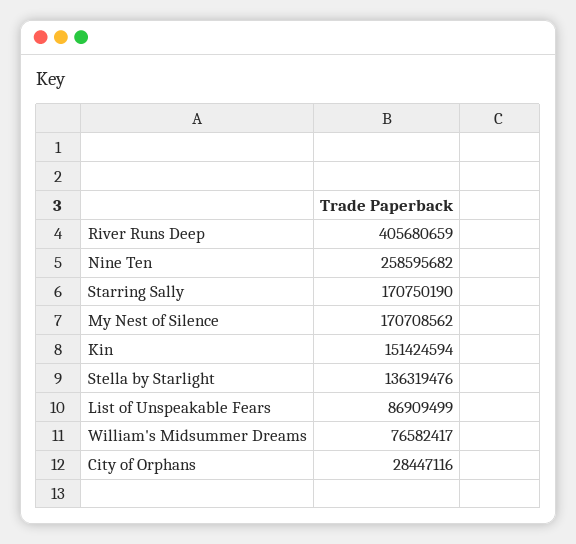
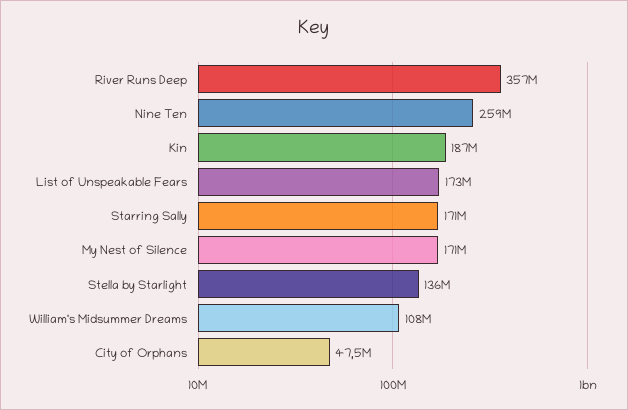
  {
-   "River Runs Deep": 405680659,
+   "River Runs Deep": 357000000,
    "Nine Ten": 258595682,
    "Starring Sally": 170750190,
    "My Nest of Silence": 170708562,
-   "Kin": 151424594,
+   "Kin": 187000000,
    "Stella by Starlight": 136319476,
-   "List of Unspeakable Fears": 86909499,
+   "List of Unspeakable Fears": 173000000,
-   "William's Midsummer Dreams": 76582417,
+   "William's Midsummer Dreams": 108000000,
-   "City of Orphans": 28447116
+   "City of Orphans": 47500000
  }

